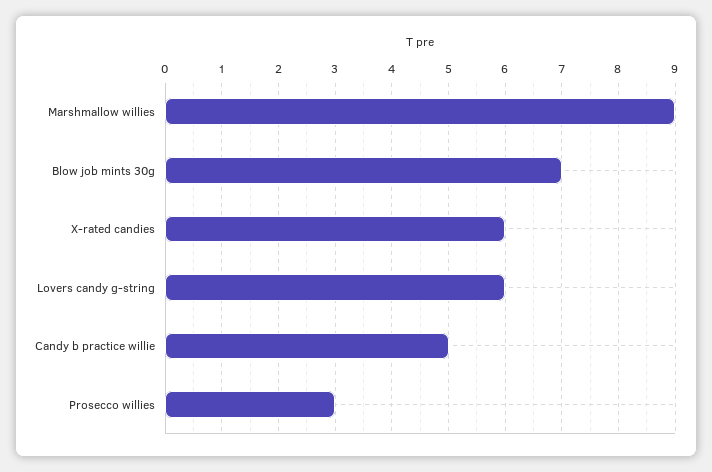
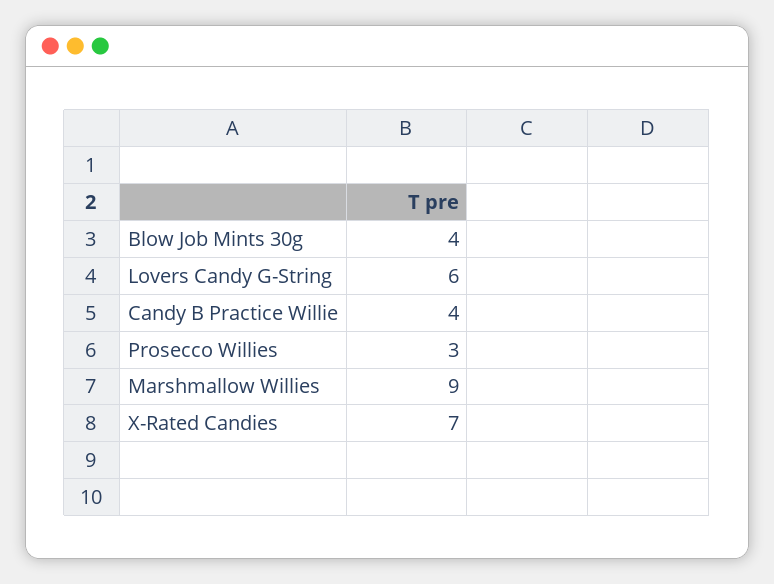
  {
    "Marshmallow willies": 9,
-   "Blow job mints 30g": 7,
+   "Blow job mints 30g": 4,
-   "X-rated candies": 6,
+   "X-rated candies": 7,
    "Lovers candy g-string": 6,
-   "Candy b practice willie": 5,
+   "Candy b practice willie": 4,
    "Prosecco willies": 3
  }

